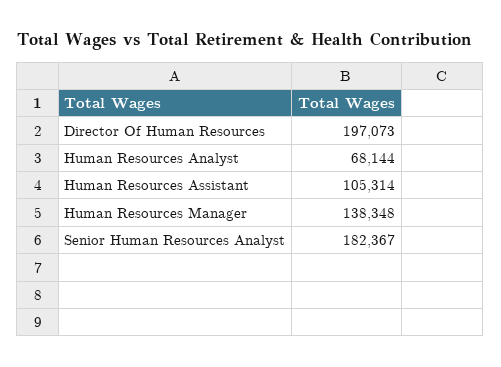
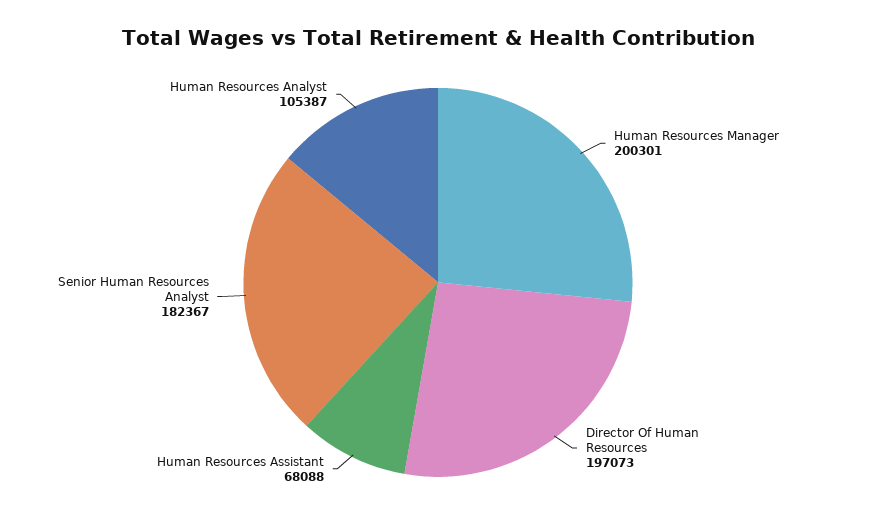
  {
    "Director Of Human Resources": 197073,
-   "Human Resources Analyst": 68144,
+   "Human Resources Analyst": 105387,
-   "Human Resources Assistant": 105314,
+   "Human Resources Assistant": 68088,
-   "Human Resources Manager": 138348,
+   "Human Resources Manager": 200301,
    "Senior Human Resources Analyst": 182367
  }

